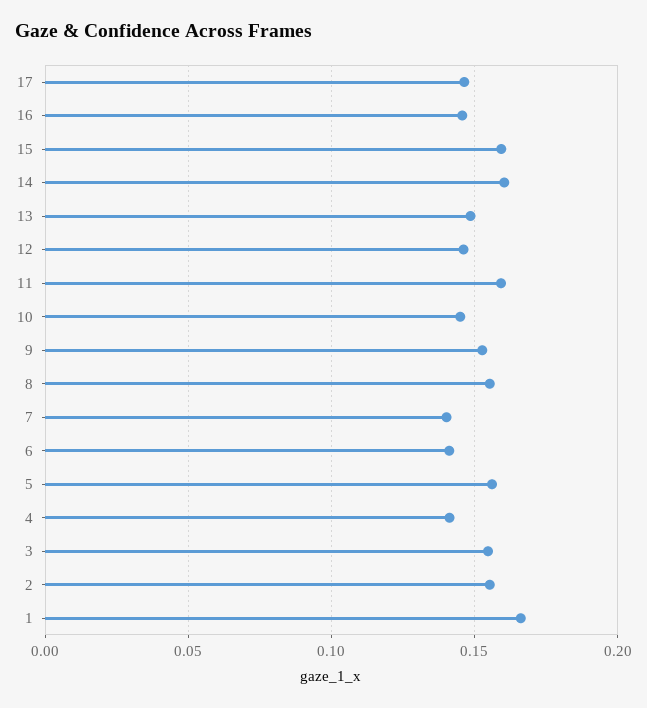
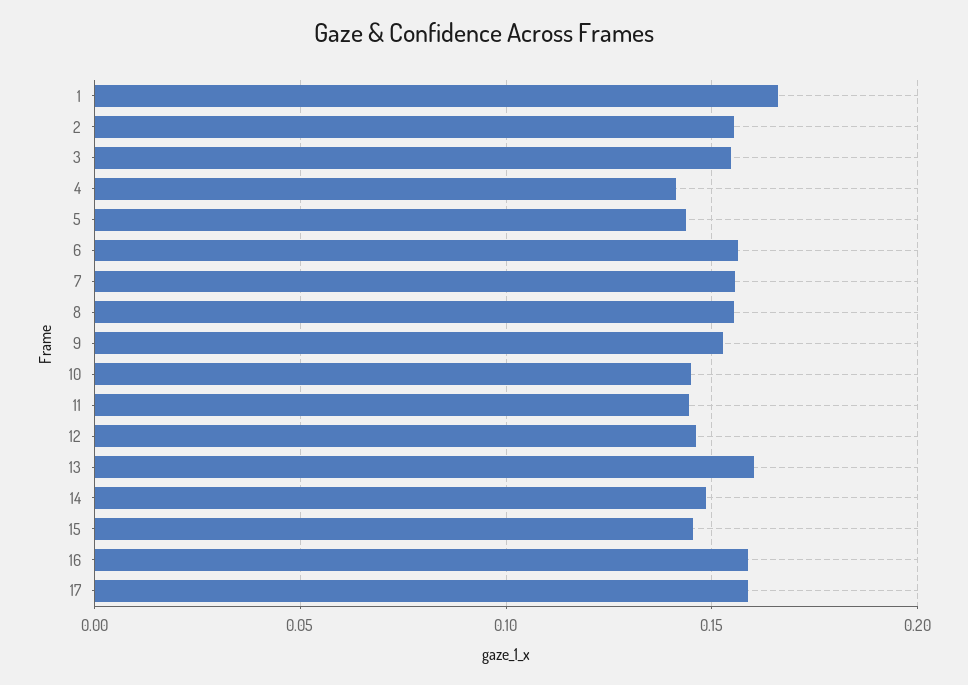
  {
-   "17": 0.145,
+   "17": 0.16,
-   "16": 0.145,
+   "16": 0.16,
-   "15": 0.16,
+   "15": 0.145,
-   "14": 0.16,
+   "14": 0.15,
-   "13": 0.15,
+   "13": 0.16,
    "12": 0.145,
-   "11": 0.16,
+   "11": 0.145,
    "10": 0.145,
    "9": 0.155,
    "8": 0.155,
-   "7": 0.14,
+   "7": 0.155,
-   "6": 0.14,
+   "6": 0.155,
-   "5": 0.155,
+   "5": 0.145,
    "4": 0.14,
    "3": 0.155,
    "2": 0.155,
    "1": 0.165
  }

